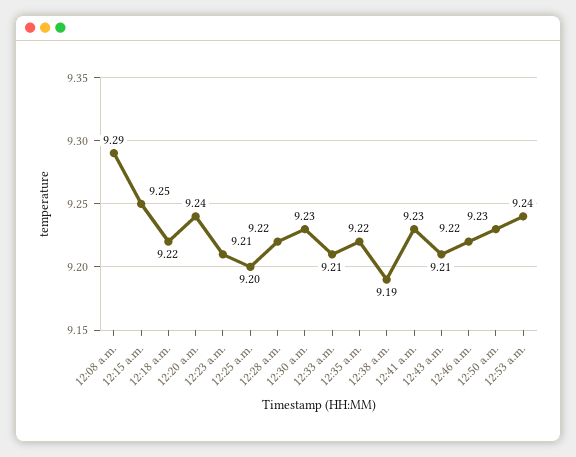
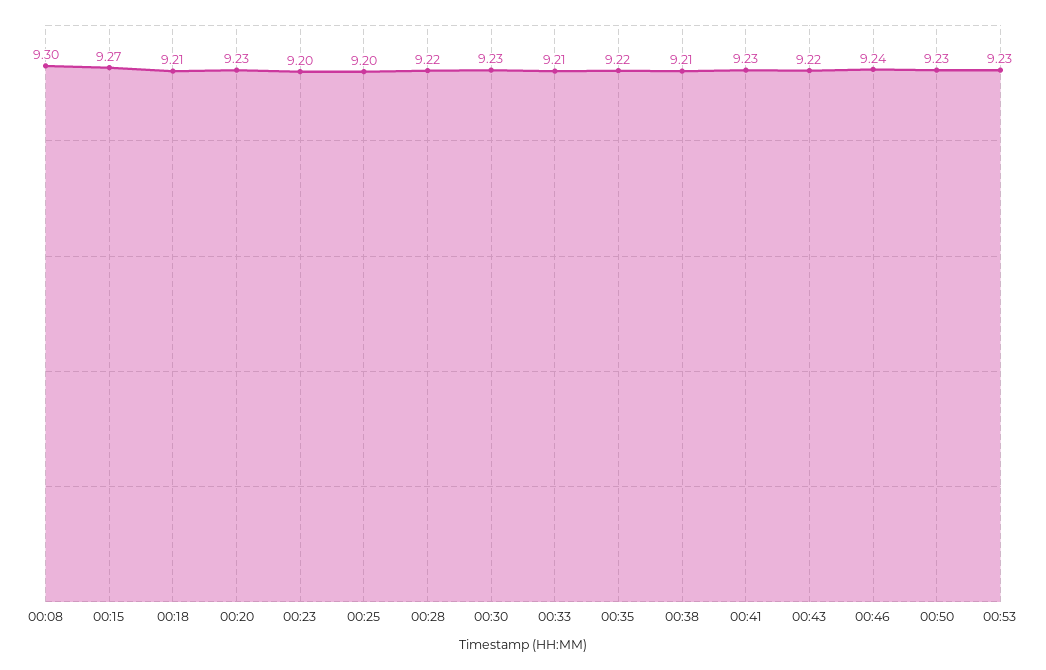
  {
-   "12:08 a.m.": 9.29,
+   "12:08 a.m.": 9.3,
-   "12:15 a.m.": 9.25,
+   "12:15 a.m.": 9.27,
-   "12:18 a.m.": 9.22,
+   "12:18 a.m.": 9.21,
-   "12:20 a.m.": 9.24,
+   "12:20 a.m.": 9.23,
-   "12:23 a.m.": 9.21,
+   "12:23 a.m.": 9.2,
    "12:25 a.m.": 9.2,
    "12:28 a.m.": 9.22,
    "12:30 a.m.": 9.23,
    "12:33 a.m.": 9.21,
    "12:35 a.m.": 9.22,
-   "12:38 a.m.": 9.19,
+   "12:38 a.m.": 9.21,
    "12:41 a.m.": 9.23,
-   "12:43 a.m.": 9.21,
+   "12:43 a.m.": 9.22,
-   "12:46 a.m.": 9.22,
+   "12:46 a.m.": 9.24,
    "12:50 a.m.": 9.23,
-   "12:53 a.m.": 9.24
+   "12:53 a.m.": 9.23
  }

